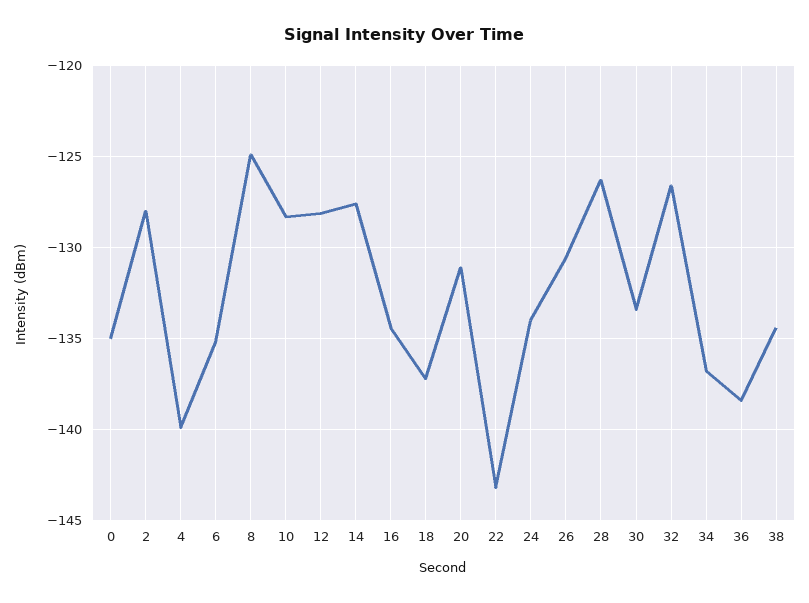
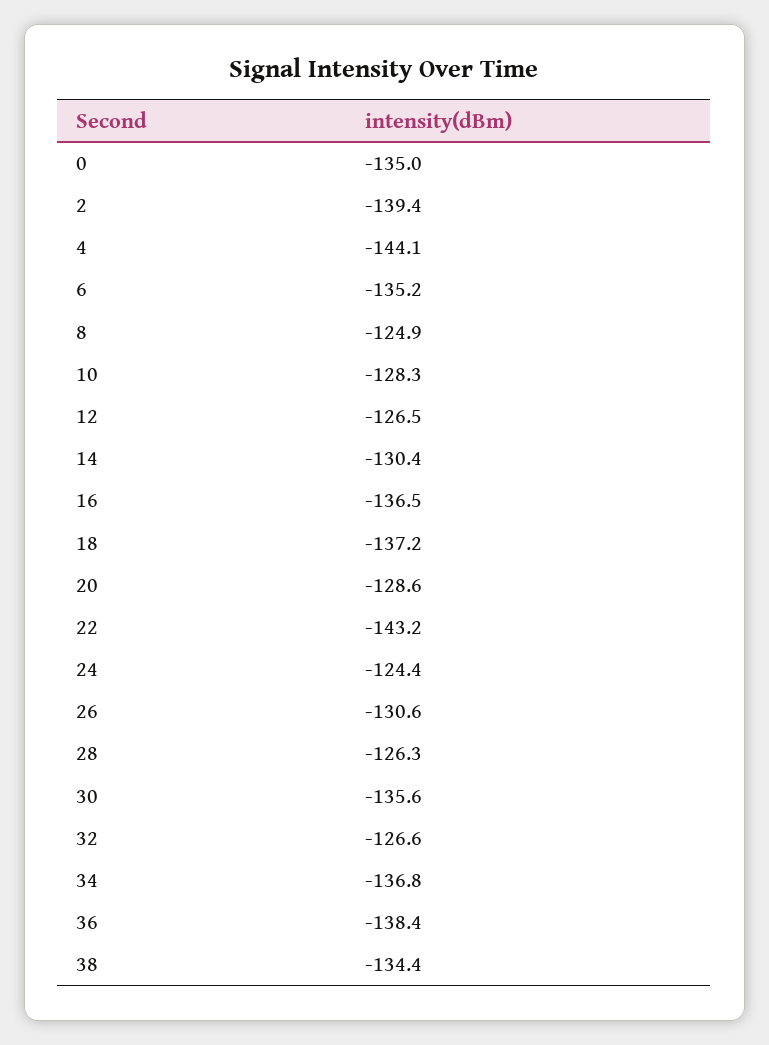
  {
    "0": -135,
-   "2": -128,
+   "2": -139.4,
-   "4": -140,
+   "4": -144.1,
    "6": -135.2,
    "8": -124.9,
    "10": -128.3,
-   "12": -128,
+   "12": -126.5,
-   "14": -127.5,
+   "14": -130.4,
-   "16": -134.5,
+   "16": -136.5,
    "18": -137.2,
-   "20": -131,
+   "20": -128.6,
    "22": -143.2,
-   "24": -134,
+   "24": -124.4,
    "26": -130.6,
    "28": -126.3,
-   "30": -133.5,
+   "30": -135.6,
    "32": -126.6,
    "34": -136.8,
    "36": -138.4,
    "38": -134.4
  }

